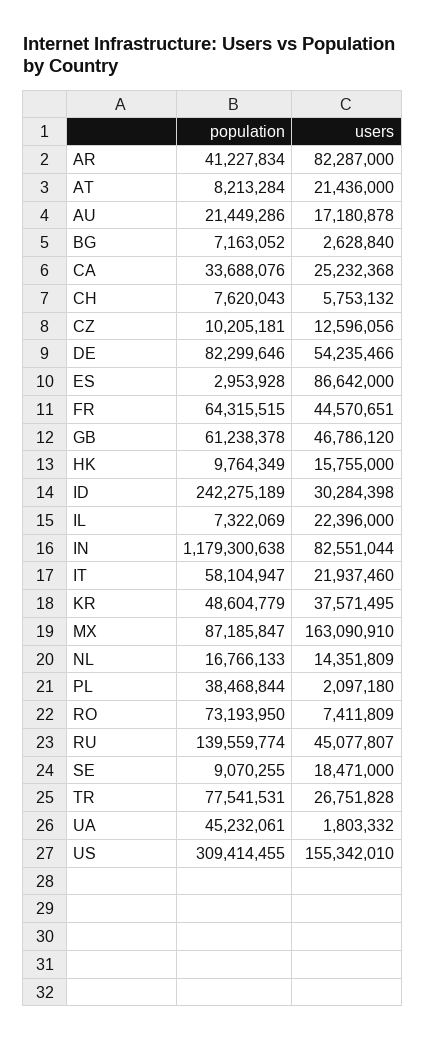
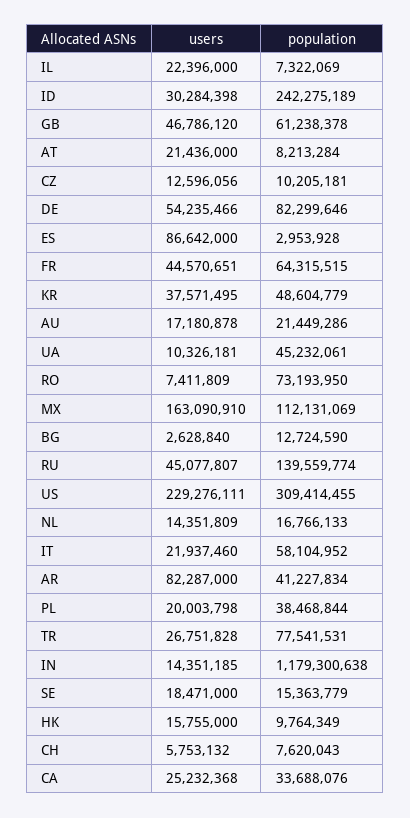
  {
    "population": {
      "AR": 41227834,
      "AT": 8213284,
      "AU": 21449286,
-     "BG": 7163052,
+     "BG": 12724590,
      "CA": 33688076,
      "CH": 7620043,
      "CZ": 10205181,
      "DE": 82299646,
      "ES": 2953928,
      "FR": 64315515,
      "GB": 61238378,
      "HK": 9764349,
      "ID": 242275189,
      "IL": 7322069,
      "IN": 1179300638,
-     "IT": 58104947,
+     "IT": 58104952,
      "KR": 48604779,
-     "MX": 87185847,
+     "MX": 112131069,
      "NL": 16766133,
      "PL": 38468844,
      "RO": 73193950,
      "RU": 139559774,
-     "SE": 9070255,
+     "SE": 15363779,
      "TR": 77541531,
      "UA": 45232061,
      "US": 309414455
    },
    "users": {
      "AR": 82287000,
      "AT": 21436000,
      "AU": 17180878,
      "BG": 2628840,
      "CA": 25232368,
      "CH": 5753132,
      "CZ": 12596056,
      "DE": 54235466,
      "ES": 86642000,
      "FR": 44570651,
      "GB": 46786120,
      "HK": 15755000,
      "ID": 30284398,
      "IL": 22396000,
-     "IN": 82551044,
+     "IN": 14351185,
      "IT": 21937460,
      "KR": 37571495,
      "MX": 163090910,
      "NL": 14351809,
-     "PL": 2097180,
+     "PL": 20003798,
      "RO": 7411809,
      "RU": 45077807,
      "SE": 18471000,
      "TR": 26751828,
-     "UA": 1803332,
+     "UA": 10326181,
-     "US": 155342010
+     "US": 229276111
    }
  }

